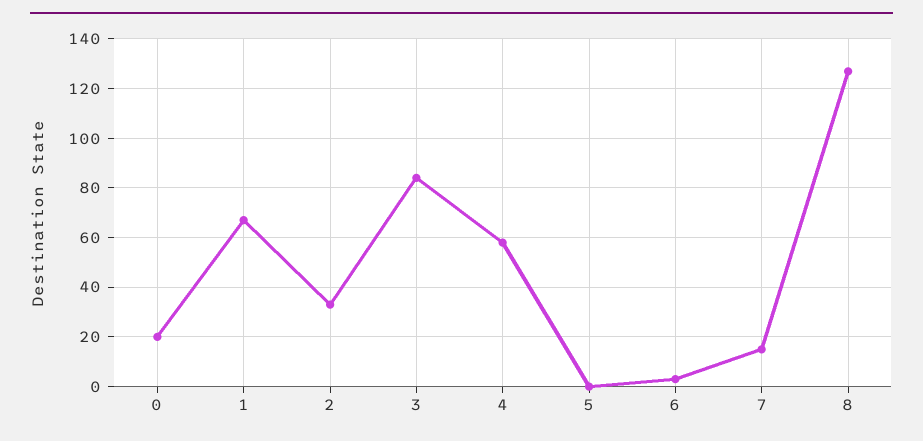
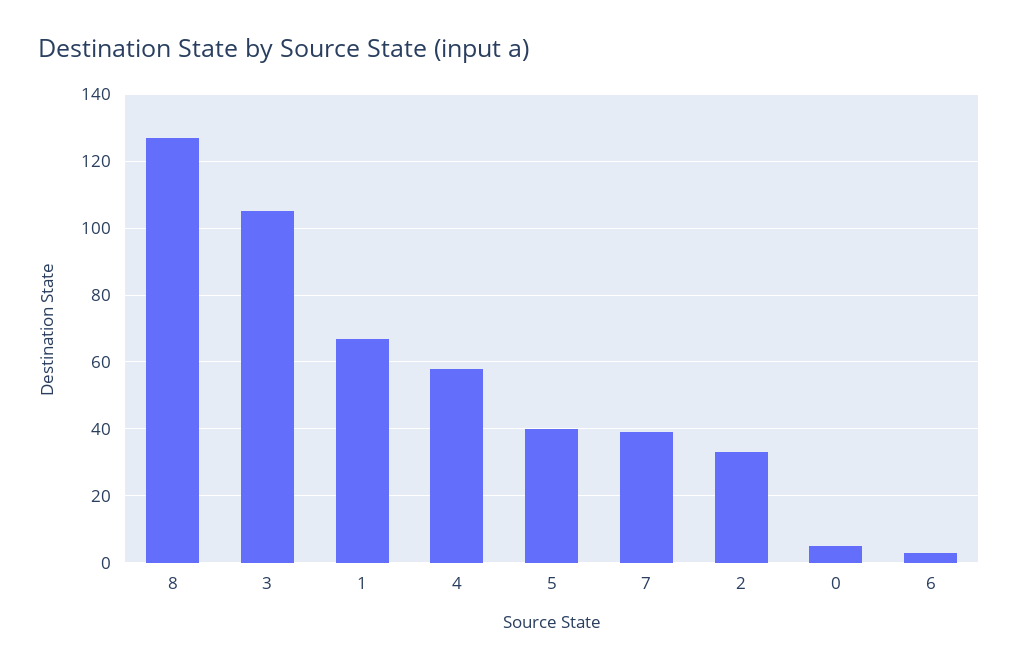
  {
-   "0": 20,
+   "0": 5,
    "1": 65,
    "2": 35,
-   "3": 85,
+   "3": 105,
    "4": 60,
-   "5": 0,
+   "5": 40,
    "6": 5,
-   "7": 15,
+   "7": 40,
    "8": 125
  }

